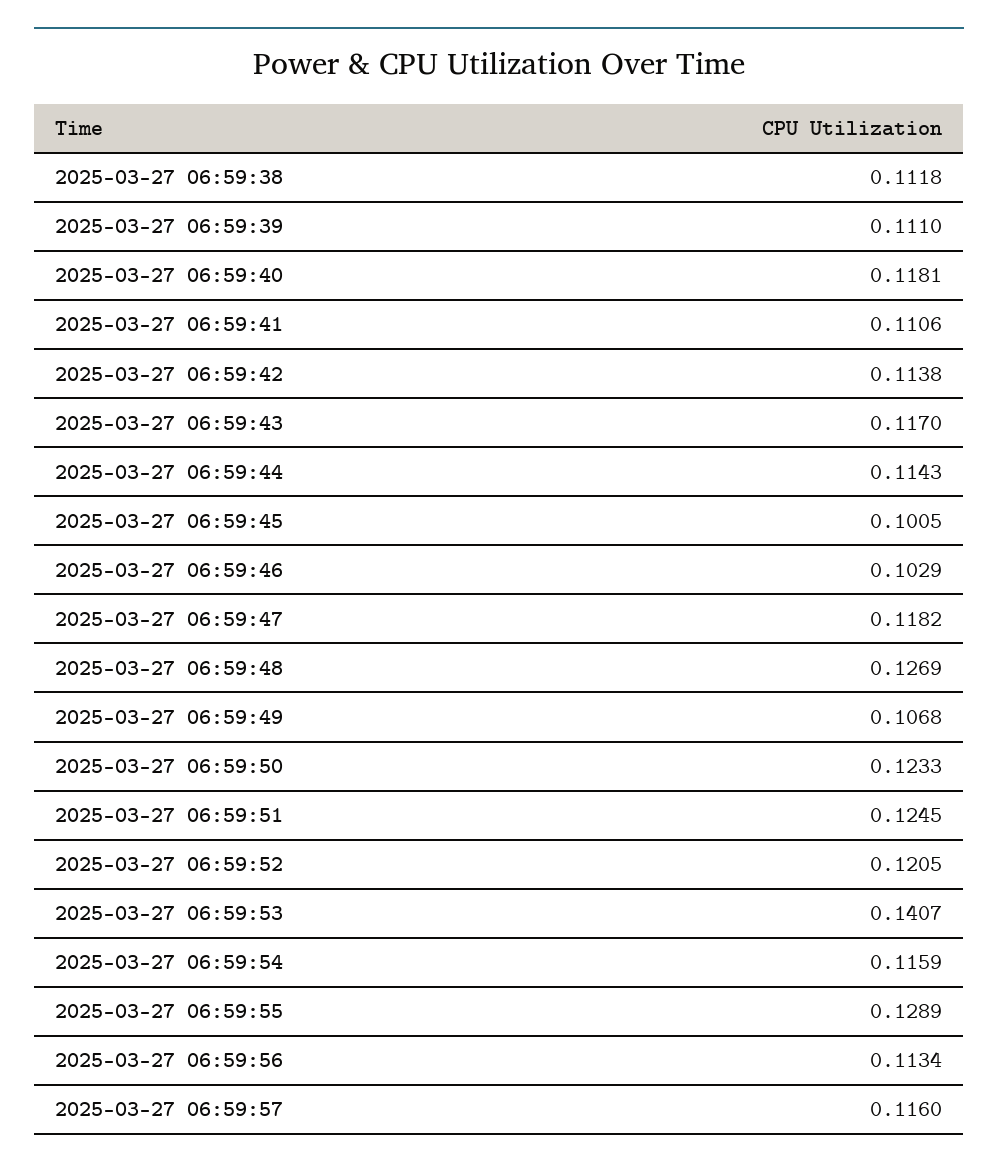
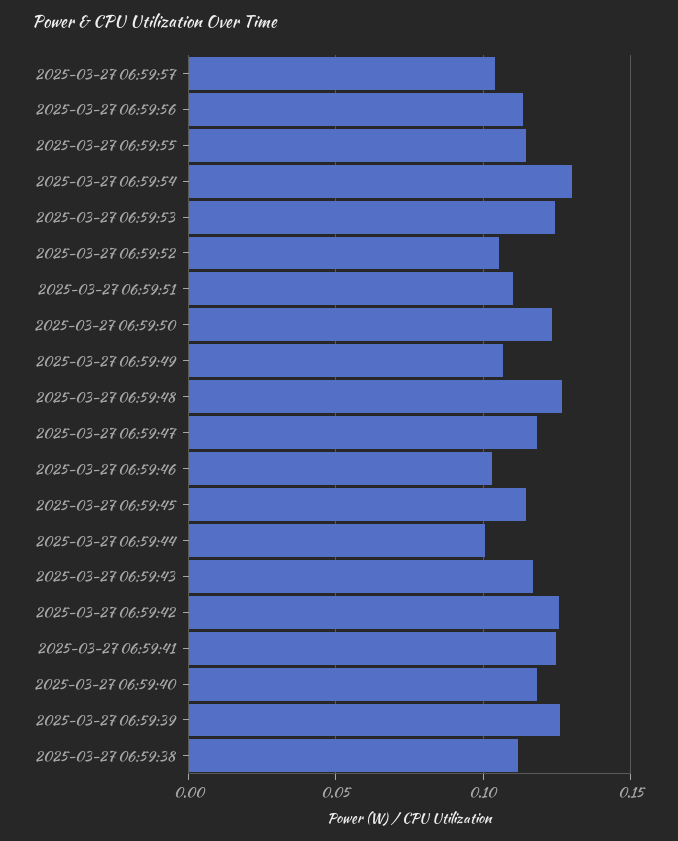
  {
    "2025-03-27 06:59:38": 0.1118,
-   "2025-03-27 06:59:39": 0.111,
+   "2025-03-27 06:59:39": 0.125,
    "2025-03-27 06:59:40": 0.1181,
-   "2025-03-27 06:59:41": 0.1106,
+   "2025-03-27 06:59:41": 0.125,
-   "2025-03-27 06:59:42": 0.1138,
+   "2025-03-27 06:59:42": 0.125,
    "2025-03-27 06:59:43": 0.117,
-   "2025-03-27 06:59:44": 0.1143,
+   "2025-03-27 06:59:44": 0.1,
-   "2025-03-27 06:59:45": 0.1005,
+   "2025-03-27 06:59:45": 0.115,
    "2025-03-27 06:59:46": 0.1029,
    "2025-03-27 06:59:47": 0.1182,
    "2025-03-27 06:59:48": 0.1269,
    "2025-03-27 06:59:49": 0.1068,
    "2025-03-27 06:59:50": 0.1233,
-   "2025-03-27 06:59:51": 0.1245,
+   "2025-03-27 06:59:51": 0.11,
-   "2025-03-27 06:59:52": 0.1205,
+   "2025-03-27 06:59:52": 0.105,
-   "2025-03-27 06:59:53": 0.1407,
+   "2025-03-27 06:59:53": 0.125,
-   "2025-03-27 06:59:54": 0.1159,
+   "2025-03-27 06:59:54": 0.13,
-   "2025-03-27 06:59:55": 0.1289,
+   "2025-03-27 06:59:55": 0.115,
    "2025-03-27 06:59:56": 0.1134,
-   "2025-03-27 06:59:57": 0.116
+   "2025-03-27 06:59:57": 0.105
  }

